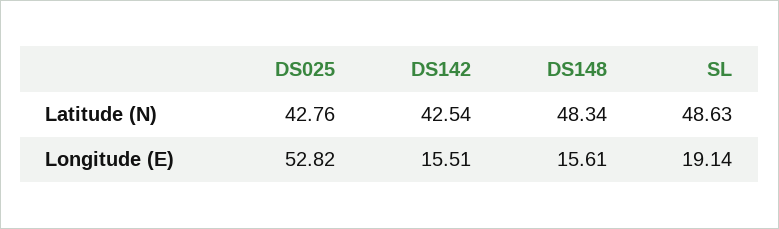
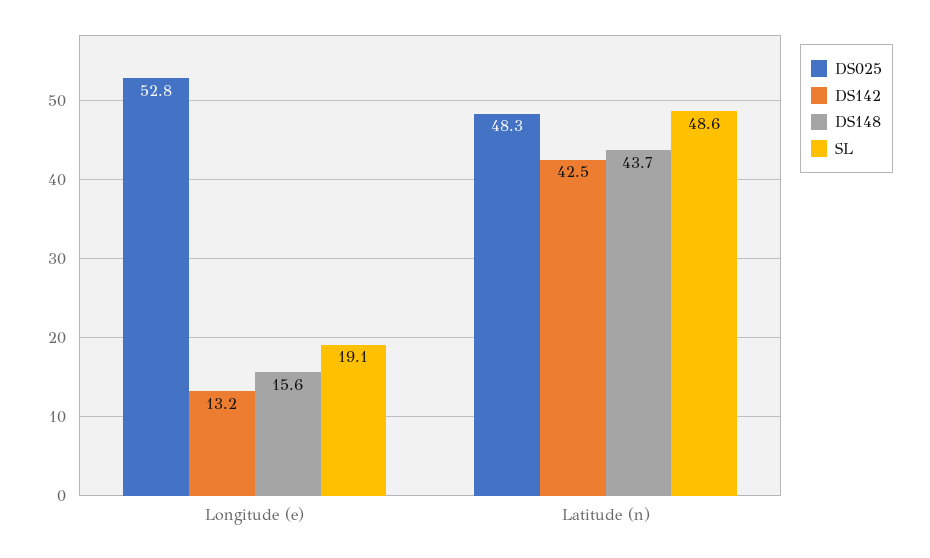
  {
    "DS025": {
-     "Latitude (N)": 42.76,
+     "Latitude (N)": 48.3,
      "Longitude (E)": 52.82
    },
    "DS142": {
      "Latitude (N)": 42.54,
-     "Longitude (E)": 15.51
+     "Longitude (E)": 13.2
    },
    "DS148": {
-     "Latitude (N)": 48.34,
+     "Latitude (N)": 43.7,
      "Longitude (E)": 15.61
    },
    "SL": {
      "Latitude (N)": 48.63,
      "Longitude (E)": 19.14
    }
  }

